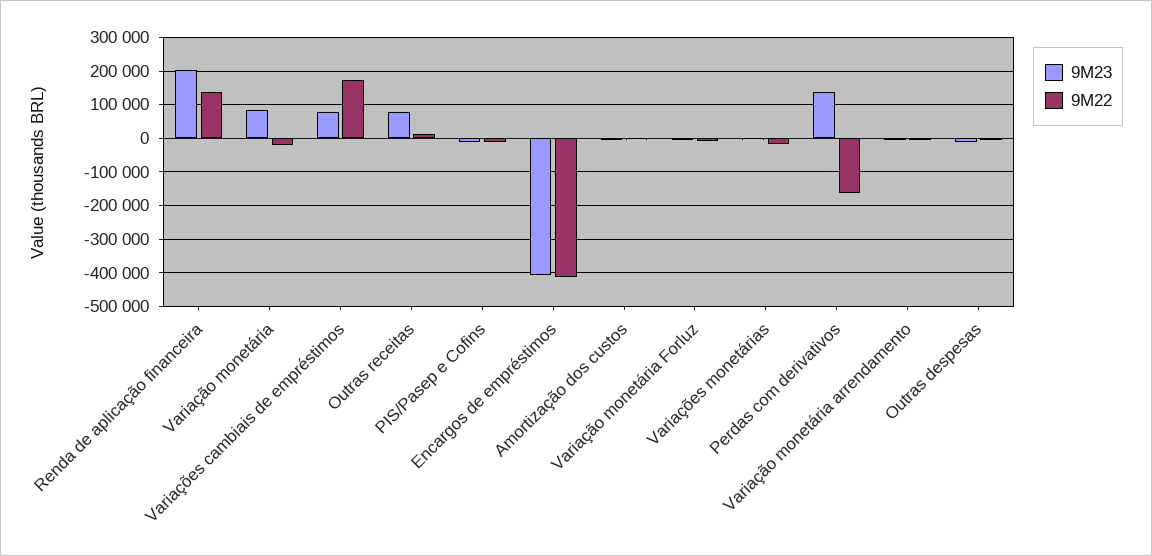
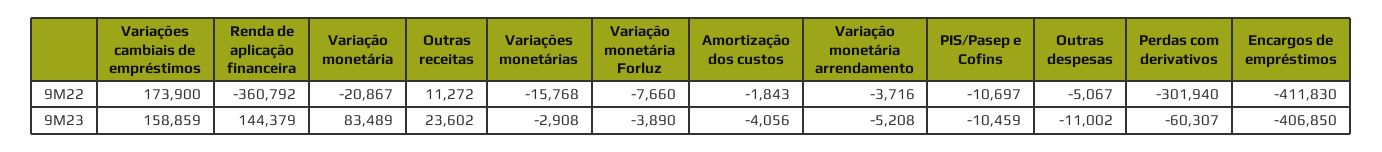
  {
    "9M23": {
-     "Renda de aplicação financeira": 200000,
+     "Renda de aplicação financeira": 144379,
      "Variação monetária": 83489,
-     "Variações cambiais de empréstimos": 80000,
+     "Variações cambiais de empréstimos": 158859,
-     "Outras receitas": 80000,
+     "Outras receitas": 23602,
      "PIS/Pasep e Cofins": -10459,
      "Encargos de empréstimos": -406850,
      "Amortização dos custos": -4056,
      "Variação monetária Forluz": -3890,
      "Variações monetárias": -2908,
-     "Perdas com derivativos": 140000,
+     "Perdas com derivativos": -60307,
      "Variação monetária arrendamento": -5208,
      "Outras despesas": -11002
    },
    "9M22": {
-     "Renda de aplicação financeira": 140000,
+     "Renda de aplicação financeira": -360792,
      "Variação monetária": -20867,
      "Variações cambiais de empréstimos": 173900,
      "Outras receitas": 11272,
      "PIS/Pasep e Cofins": -10697,
      "Encargos de empréstimos": -411830,
      "Amortização dos custos": -1843,
      "Variação monetária Forluz": -7660,
      "Variações monetárias": -15768,
-     "Perdas com derivativos": -160000,
+     "Perdas com derivativos": -301940,
      "Variação monetária arrendamento": -3716,
      "Outras despesas": -5067
    }
  }

